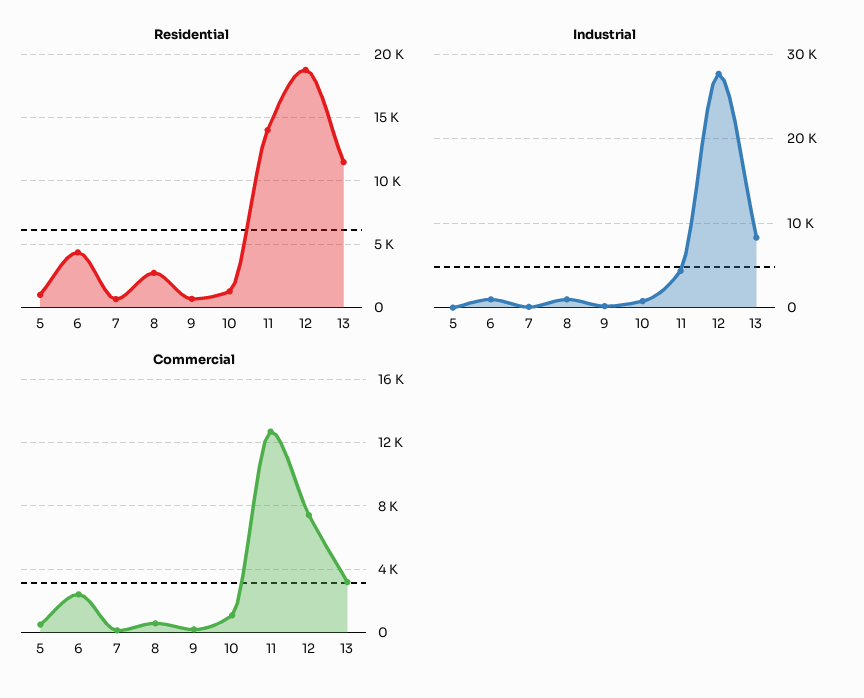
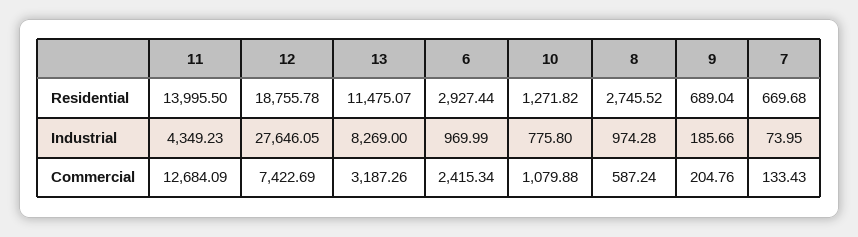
  {
    "Residential": {
-     "5": 1000,
-     "6": 4500,
+     "6": 2927.44,
      "7": 669.68,
      "8": 2745.52,
      "9": 689.04,
      "10": 1271.82,
      "11": 13995.5,
      "12": 18755.78,
      "13": 11475.07
    },
    "Industrial": {
-     "5": 0,
      "6": 969.99,
      "7": 73.95,
      "8": 974.28,
      "9": 185.66,
      "10": 775.8,
      "11": 4349.23,
      "12": 27646.05,
      "13": 8269
    },
    "Commercial": {
-     "5": 500,
      "6": 2415.34,
      "7": 133.43,
      "8": 587.24,
      "9": 204.76,
      "10": 1079.88,
      "11": 12684.09,
      "12": 7422.69,
      "13": 3187.26
    }
  }

